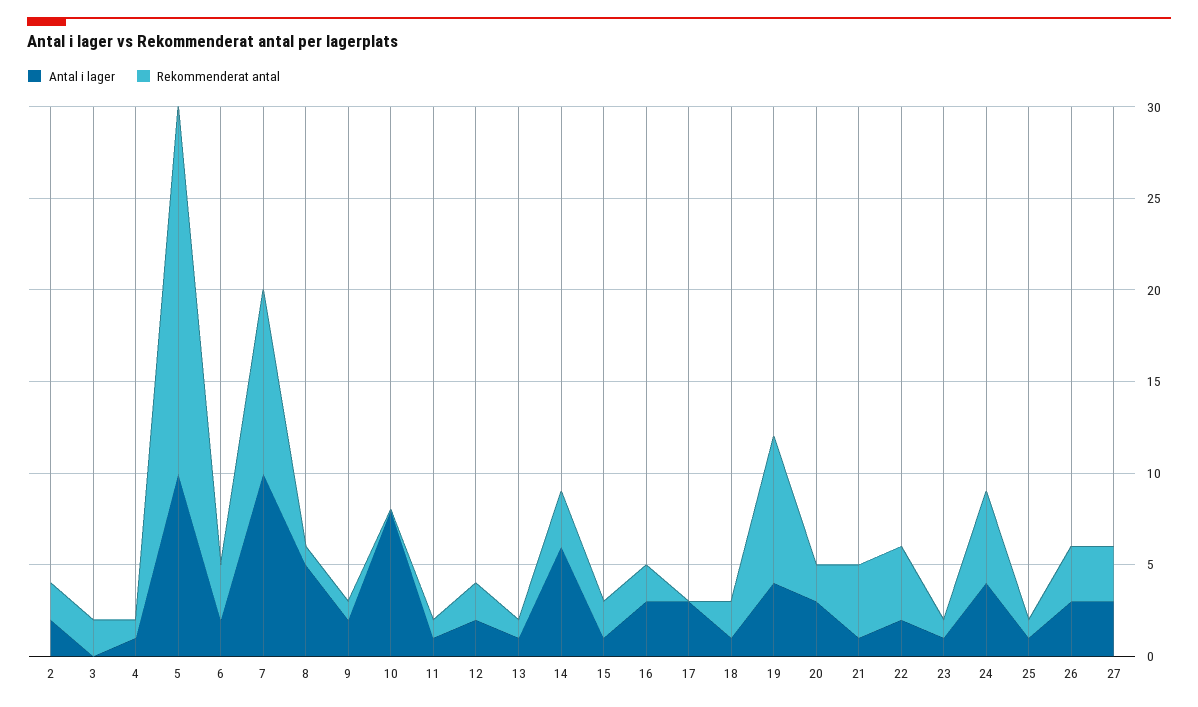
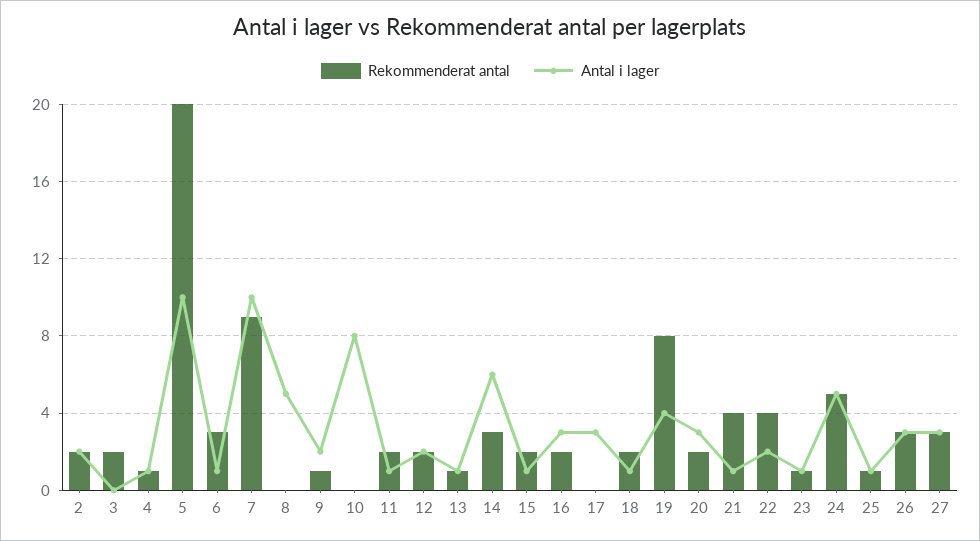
  {
    "Antal i lager": {
      "2": 2,
      "3": 0,
      "4": 1,
      "5": 10,
-     "6": 2,
+     "6": 1,
      "7": 10,
      "8": 5,
      "9": 2,
      "10": 8,
      "11": 1,
      "12": 2,
      "13": 1,
      "14": 6,
      "15": 1,
      "16": 3,
      "17": 3,
      "18": 1,
      "19": 4,
      "20": 3,
      "21": 1,
      "22": 2,
      "23": 1,
-     "24": 4,
+     "24": 5,
      "25": 1,
      "26": 3,
      "27": 3
    },
    "Rekommenderat antal": {
      "2": 2,
      "3": 2,
      "4": 1,
      "5": 20,
      "6": 3,
-     "7": 10,
+     "7": 9,
-     "8": 1,
+     "8": 0,
      "9": 1,
      "10": 0,
-     "11": 1,
+     "11": 2,
      "12": 2,
      "13": 1,
      "14": 3,
      "15": 2,
      "16": 2,
      "17": 0,
      "18": 2,
      "19": 8,
      "20": 2,
      "21": 4,
      "22": 4,
      "23": 1,
      "24": 5,
      "25": 1,
      "26": 3,
      "27": 3
    }
  }

